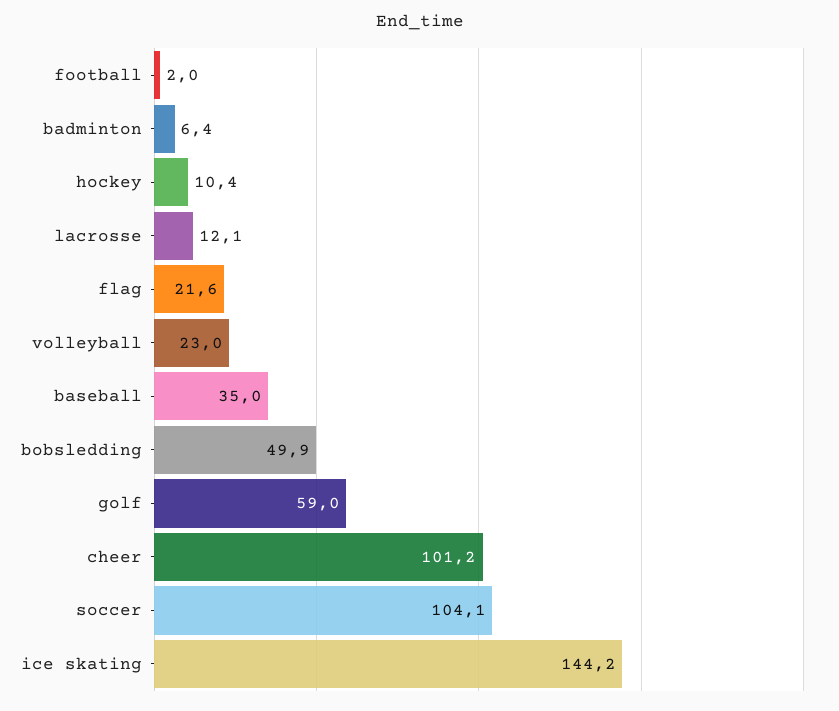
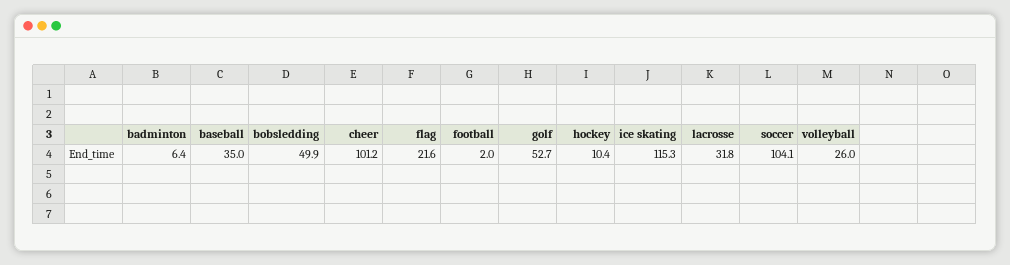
  {
    "football": 2,
    "badminton": 6.4,
    "hockey": 10.4,
-   "lacrosse": 12.1,
+   "lacrosse": 31.8,
    "flag": 21.6,
-   "volleyball": 23,
+   "volleyball": 26,
    "baseball": 35,
    "bobsledding": 49.9,
-   "golf": 59,
+   "golf": 52.7,
    "cheer": 101.2,
    "soccer": 104.1,
-   "ice skating": 144.2
+   "ice skating": 115.3
  }

